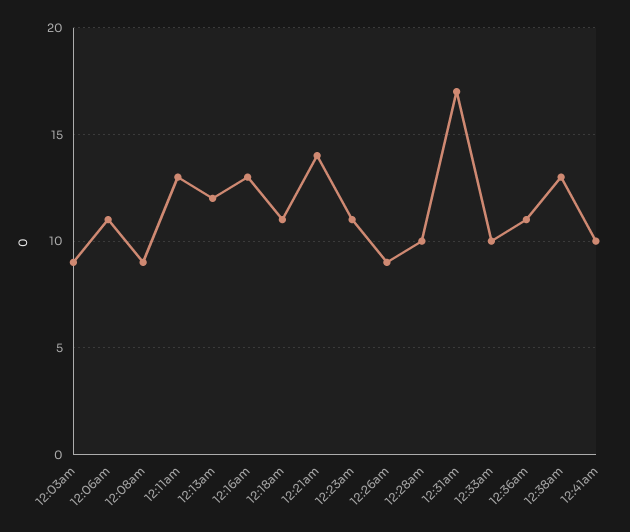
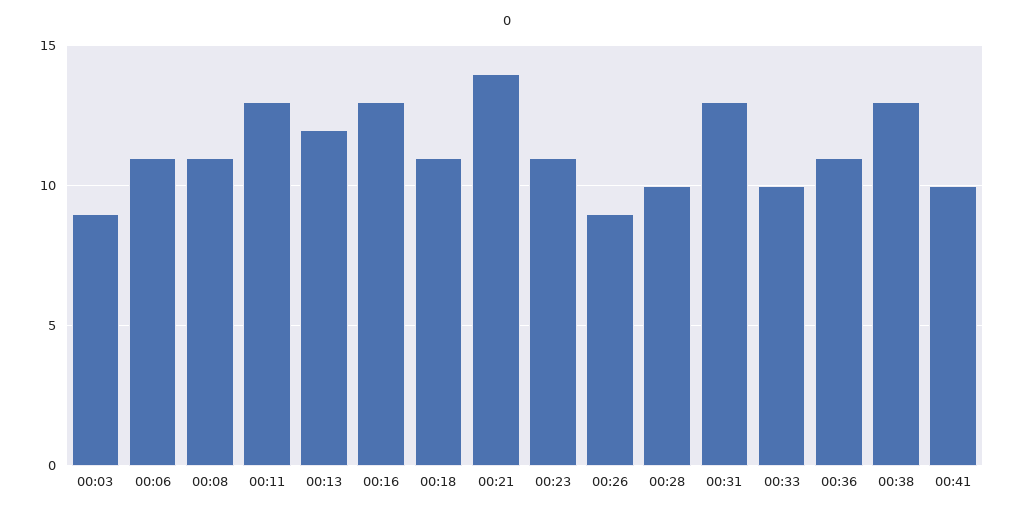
  {
    "12:03am": 9,
    "12:06am": 11,
-   "12:08am": 9,
+   "12:08am": 11,
    "12:11am": 13,
    "12:13am": 12,
    "12:16am": 13,
    "12:18am": 11,
    "12:21am": 14,
    "12:23am": 11,
    "12:26am": 9,
    "12:28am": 10,
-   "12:31am": 17,
+   "12:31am": 13,
    "12:33am": 10,
    "12:36am": 11,
    "12:38am": 13,
    "12:41am": 10
  }

